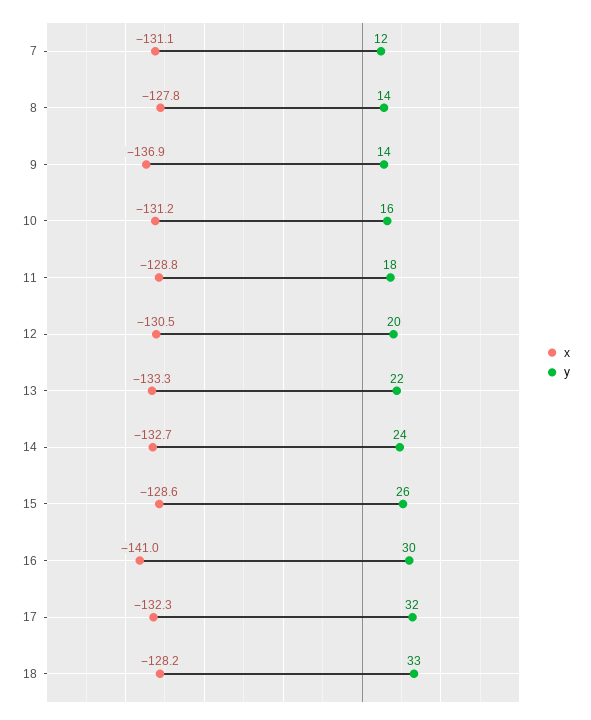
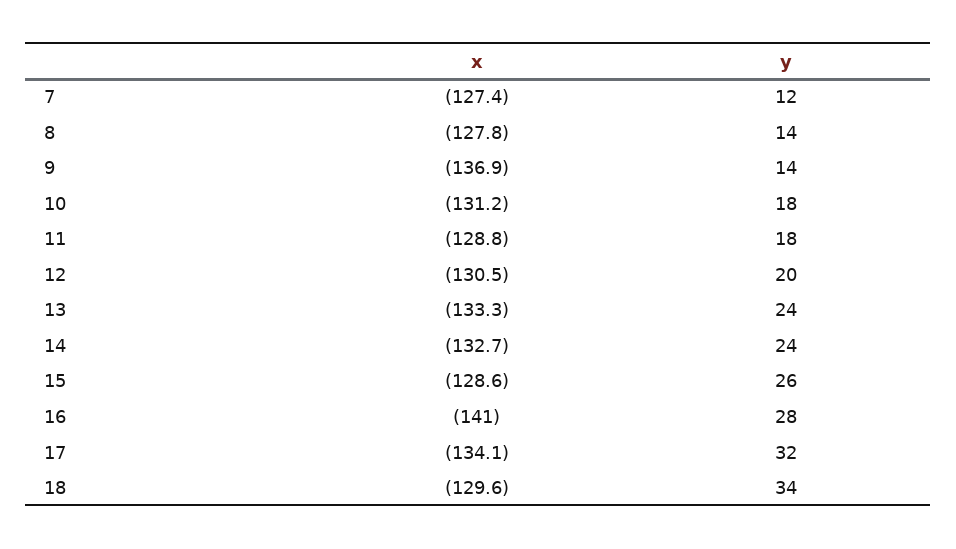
  {
    "x": {
-     "7": -131.1,
+     "7": -127.4,
      "8": -127.8,
      "9": -136.9,
      "10": -131.2,
      "11": -128.8,
      "12": -130.5,
      "13": -133.3,
      "14": -132.7,
      "15": -128.6,
      "16": -141,
-     "17": -132.3,
+     "17": -134.1,
-     "18": -128.2
+     "18": -129.6
    },
    "y": {
      "7": 12,
      "8": 14,
      "9": 14,
-     "10": 16,
+     "10": 18,
      "11": 18,
      "12": 20,
-     "13": 22,
+     "13": 24,
      "14": 24,
      "15": 26,
-     "16": 30,
+     "16": 28,
      "17": 32,
-     "18": 33
+     "18": 34
    }
  }

